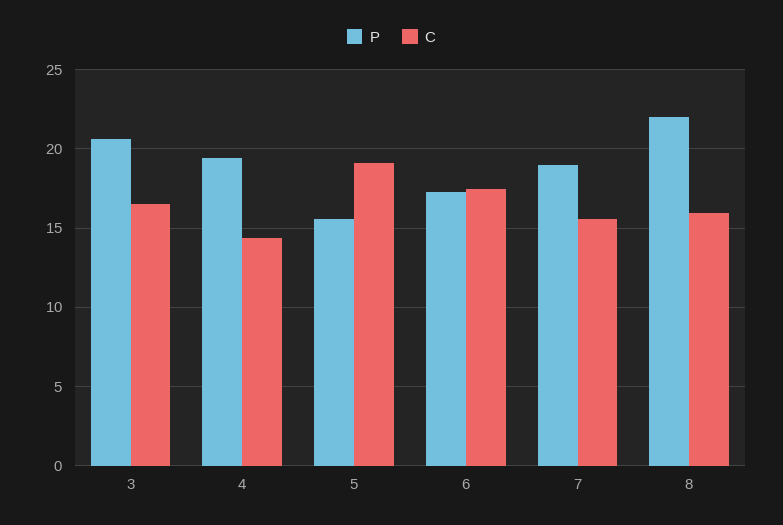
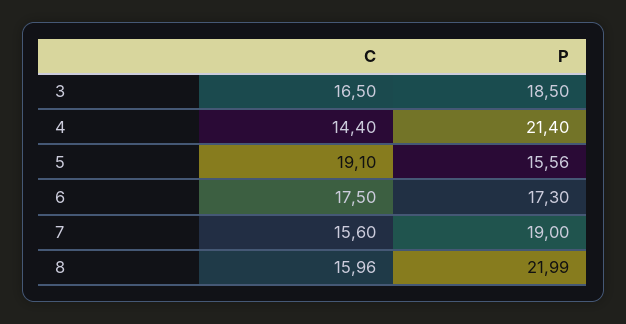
  {
    "P": {
-     "3": 20.5,
+     "3": 18.5,
-     "4": 19.5,
+     "4": 21.4,
      "5": 15.56,
      "6": 17.3,
      "7": 19,
      "8": 21.99
    },
    "C": {
      "3": 16.5,
      "4": 14.4,
      "5": 19.1,
      "6": 17.5,
      "7": 15.6,
      "8": 15.96
    }
  }

